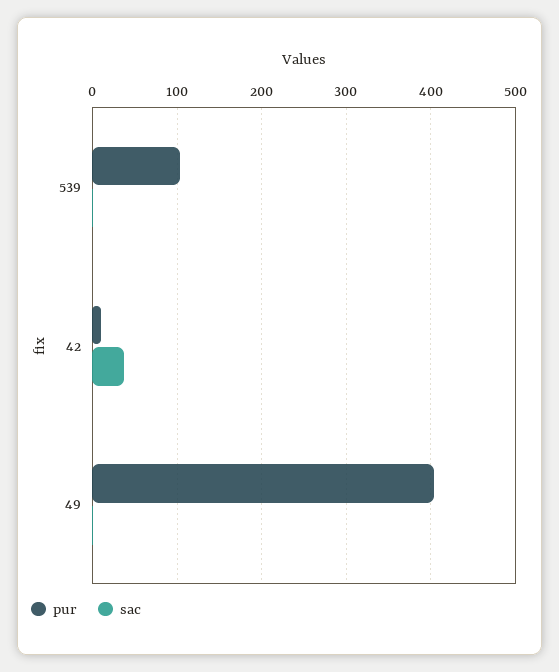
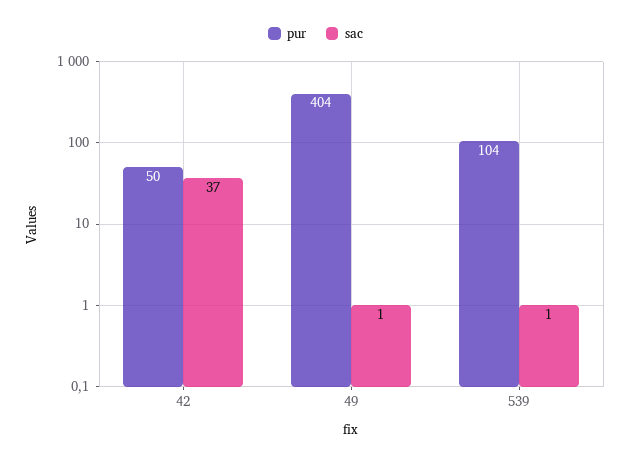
  {
    "pur": {
      "539": 104,
-     "42": 10,
+     "42": 50,
      "49": 404
    },
    "sac": {
      "539": 1,
      "42": 37,
      "49": 1
    }
  }

